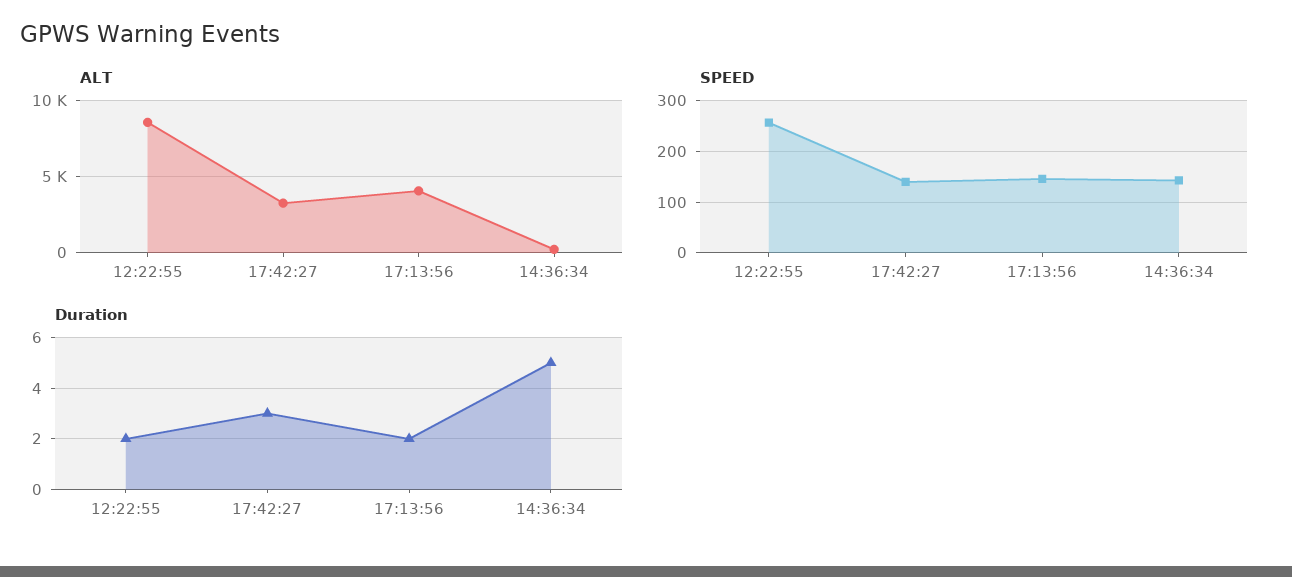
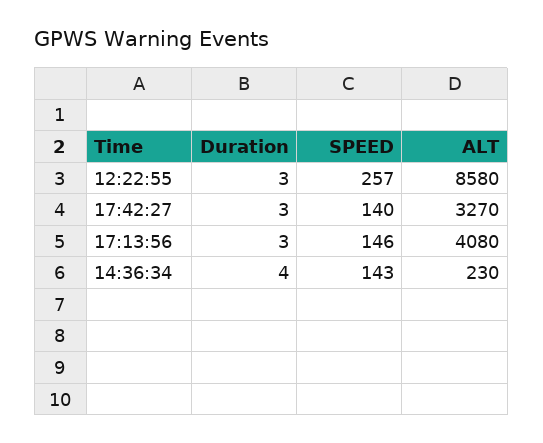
  {
    "ALT": {
      "12:22:55": 8580,
      "17:42:27": 3270,
      "17:13:56": 4080,
      "14:36:34": 230
    },
    "SPEED": {
      "12:22:55": 257,
      "17:42:27": 140,
      "17:13:56": 146,
      "14:36:34": 143
    },
    "Duration": {
-     "12:22:55": 2,
+     "12:22:55": 3,
      "17:42:27": 3,
-     "17:13:56": 2,
+     "17:13:56": 3,
-     "14:36:34": 5
+     "14:36:34": 4
    }
  }

